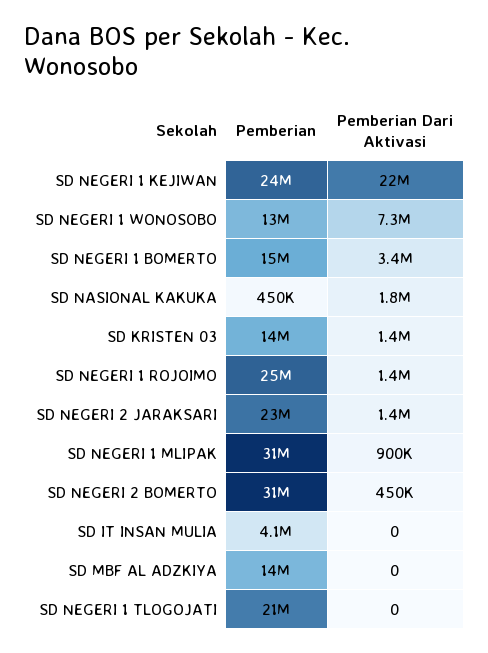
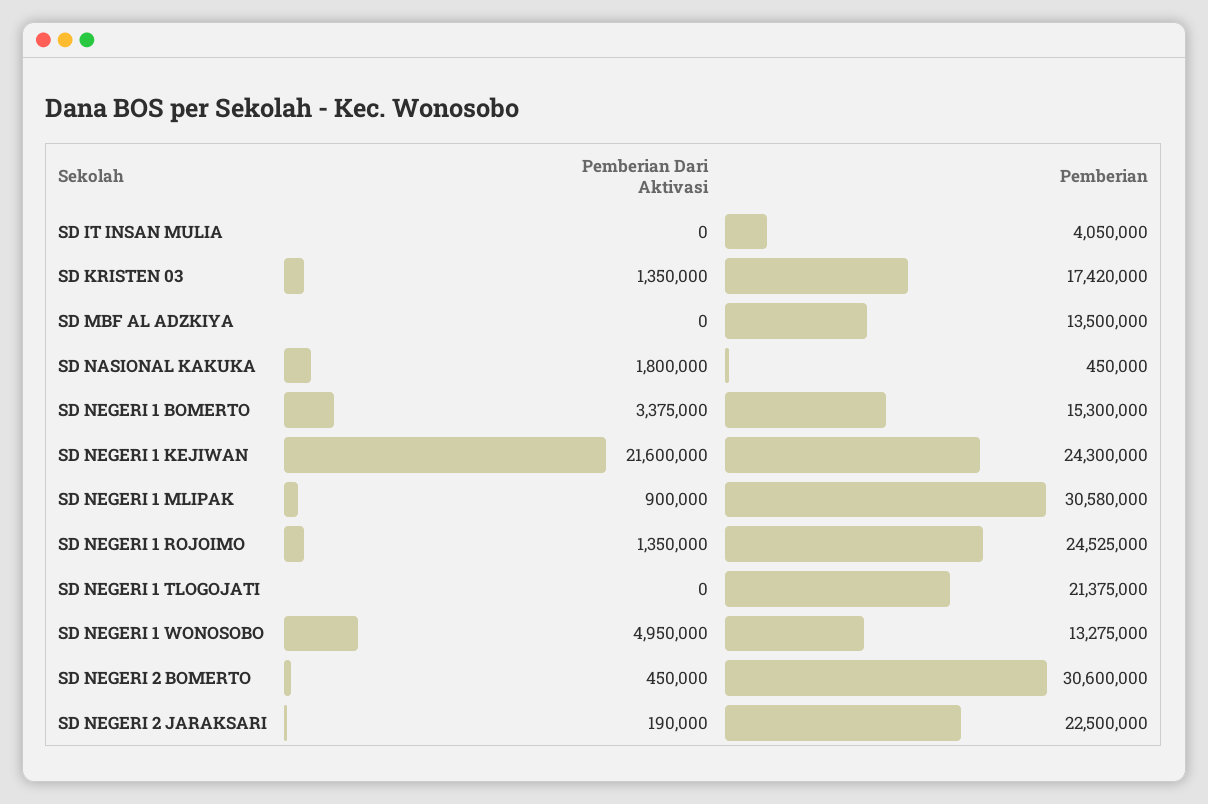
  {
    "Pemberian": {
      "SD NEGERI 1 KEJIWAN": 24300000,
      "SD NEGERI 1 WONOSOBO": 13275000,
      "SD NEGERI 1 BOMERTO": 15300000,
      "SD NASIONAL KAKUKA": 450000,
-     "SD KRISTEN 03": 14000000,
+     "SD KRISTEN 03": 17420000,
      "SD NEGERI 1 ROJOIMO": 24525000,
      "SD NEGERI 2 JARAKSARI": 22500000,
      "SD NEGERI 1 MLIPAK": 30580000,
      "SD NEGERI 2 BOMERTO": 30600000,
      "SD IT INSAN MULIA": 4050000,
      "SD MBF AL ADZKIYA": 13500000,
      "SD NEGERI 1 TLOGOJATI": 21375000
    },
    "Pemberian Dari Aktivasi": {
      "SD NEGERI 1 KEJIWAN": 21600000,
-     "SD NEGERI 1 WONOSOBO": 7300000,
+     "SD NEGERI 1 WONOSOBO": 4950000,
      "SD NEGERI 1 BOMERTO": 3375000,
      "SD NASIONAL KAKUKA": 1800000,
      "SD KRISTEN 03": 1350000,
      "SD NEGERI 1 ROJOIMO": 1350000,
-     "SD NEGERI 2 JARAKSARI": 1400000,
+     "SD NEGERI 2 JARAKSARI": 190000,
      "SD NEGERI 1 MLIPAK": 900000,
      "SD NEGERI 2 BOMERTO": 450000,
      "SD IT INSAN MULIA": 0,
      "SD MBF AL ADZKIYA": 0,
      "SD NEGERI 1 TLOGOJATI": 0
    }
  }

